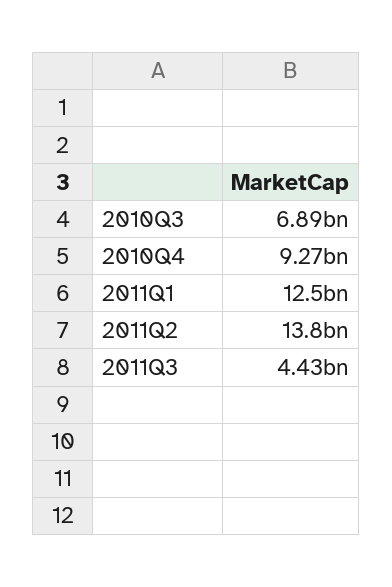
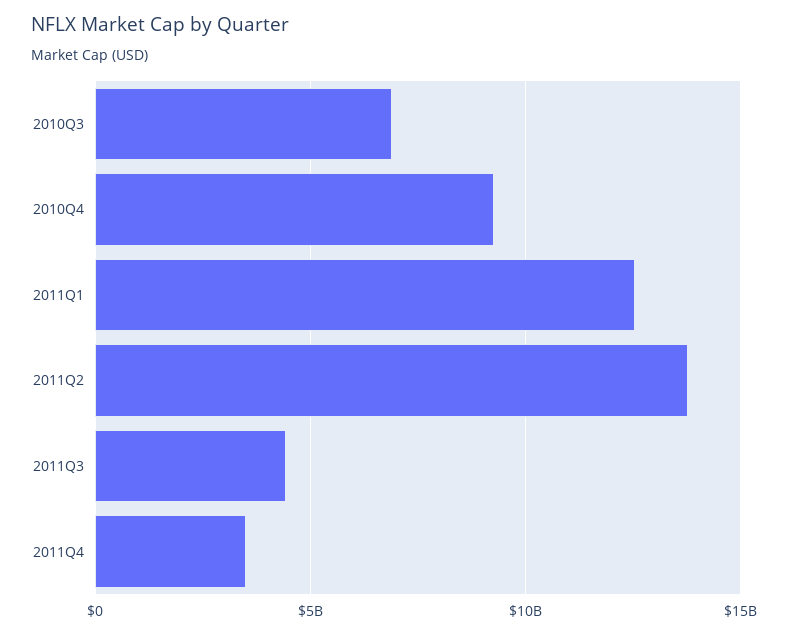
  {
    "2010Q3": 6890000000,
    "2010Q4": 9270000000,
    "2011Q1": 12500000000,
    "2011Q2": 13800000000,
-   "2011Q3": 4430000000
+   "2011Q3": 4430000000,
+   "2011Q4": 3500000000
  }

